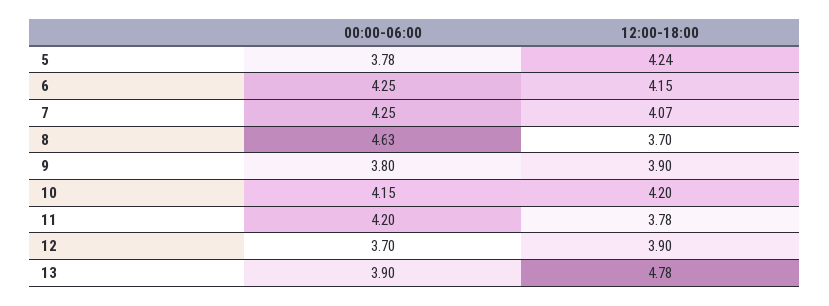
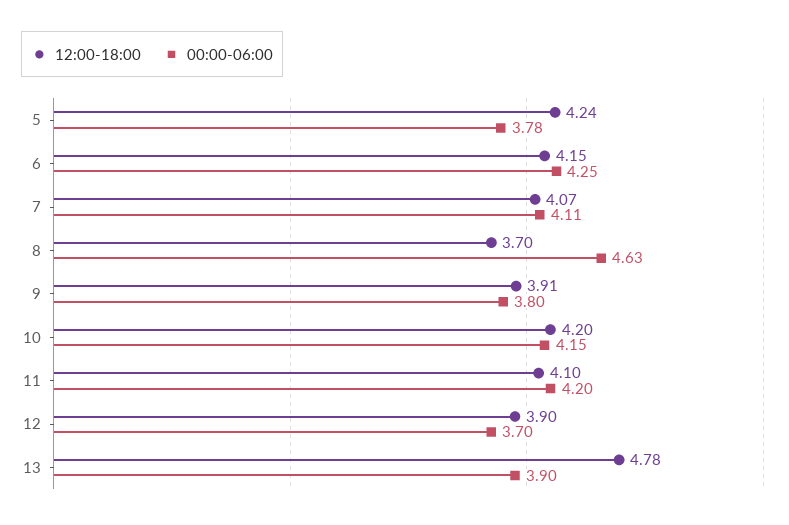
  {
    "00:00-06:00": {
      "5": 3.78,
      "6": 4.25,
-     "7": 4.25,
+     "7": 4.11,
      "8": 4.63,
      "9": 3.8,
      "10": 4.15,
      "11": 4.2,
      "12": 3.7,
      "13": 3.9
    },
    "12:00-18:00": {
      "5": 4.24,
      "6": 4.15,
      "7": 4.07,
      "8": 3.7,
-     "9": 3.9,
+     "9": 3.91,
      "10": 4.2,
-     "11": 3.78,
+     "11": 4.1,
      "12": 3.9,
      "13": 4.78
    }
  }

